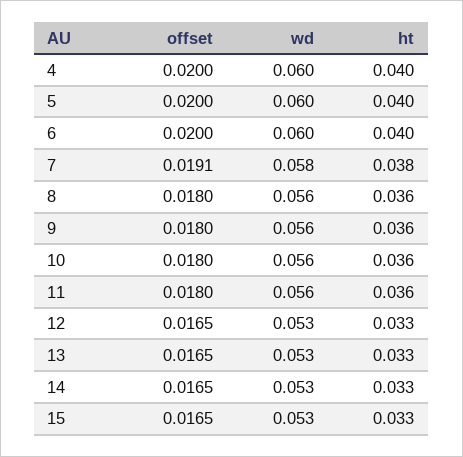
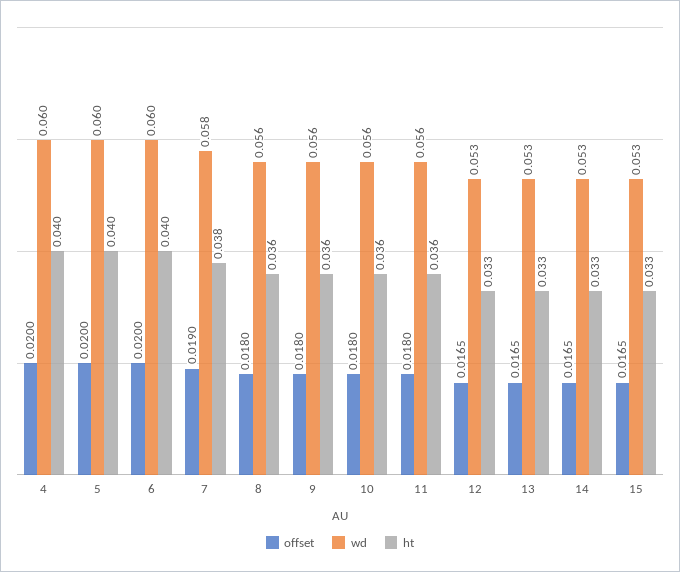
  {
    "offset": {
      "4": 0.02,
      "5": 0.02,
      "6": 0.02,
-     "7": 0.0191,
+     "7": 0.019,
      "8": 0.018,
      "9": 0.018,
      "10": 0.018,
      "11": 0.018,
      "12": 0.0165,
      "13": 0.0165,
      "14": 0.0165,
      "15": 0.0165
    },
    "wd": {
      "4": 0.06,
      "5": 0.06,
      "6": 0.06,
      "7": 0.058,
      "8": 0.056,
      "9": 0.056,
      "10": 0.056,
      "11": 0.056,
      "12": 0.053,
      "13": 0.053,
      "14": 0.053,
      "15": 0.053
    },
    "ht": {
      "4": 0.04,
      "5": 0.04,
      "6": 0.04,
      "7": 0.038,
      "8": 0.036,
      "9": 0.036,
      "10": 0.036,
      "11": 0.036,
      "12": 0.033,
      "13": 0.033,
      "14": 0.033,
      "15": 0.033
    }
  }

